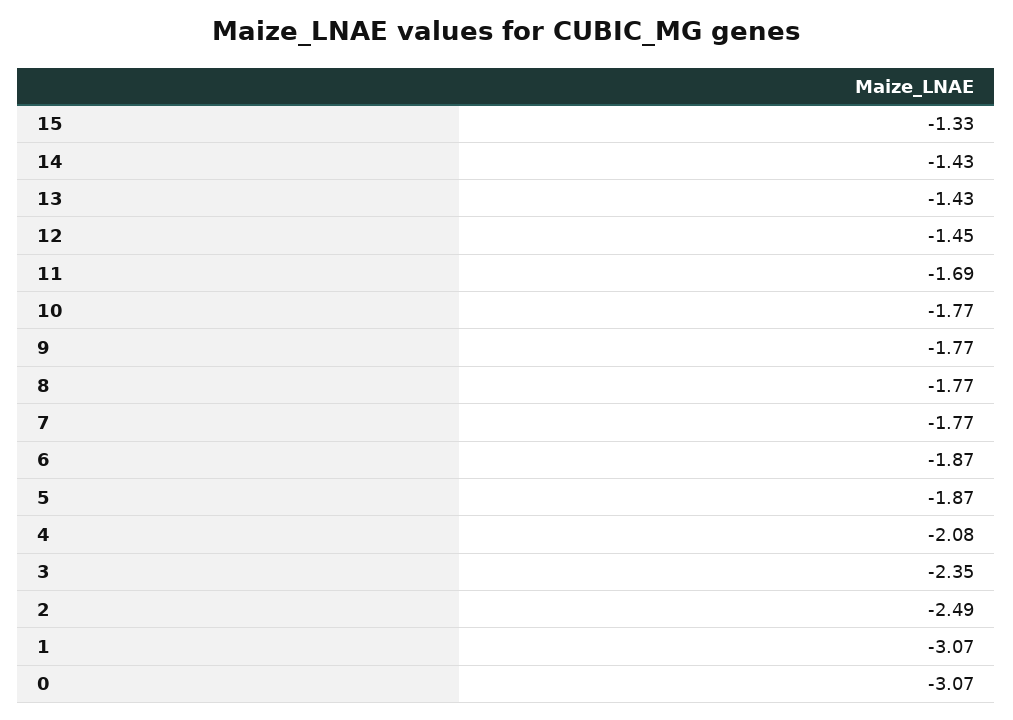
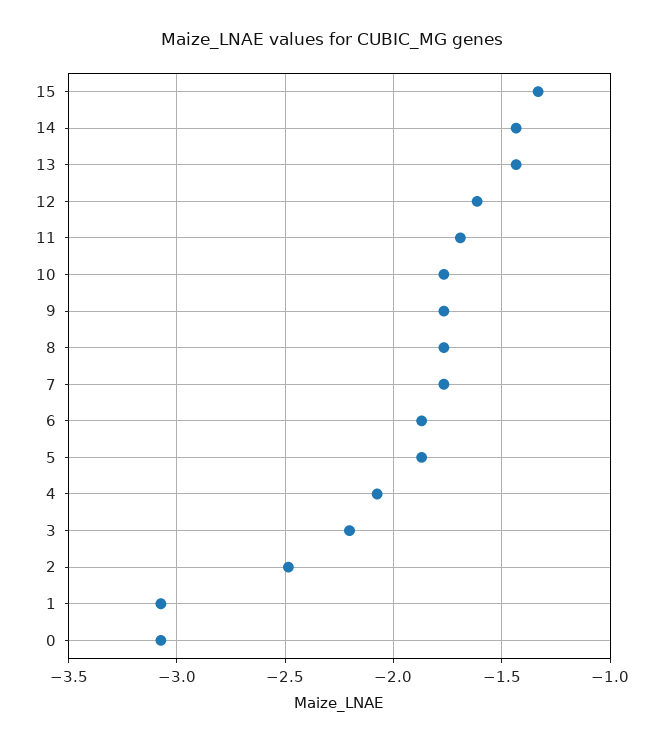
  {
    "15": -1.33,
    "14": -1.43,
    "13": -1.43,
-   "12": -1.45,
+   "12": -1.6,
    "11": -1.69,
    "10": -1.77,
    "9": -1.77,
    "8": -1.77,
    "7": -1.77,
    "6": -1.87,
    "5": -1.87,
    "4": -2.08,
-   "3": -2.35,
+   "3": -2.2,
    "2": -2.49,
    "1": -3.07,
    "0": -3.07
  }

